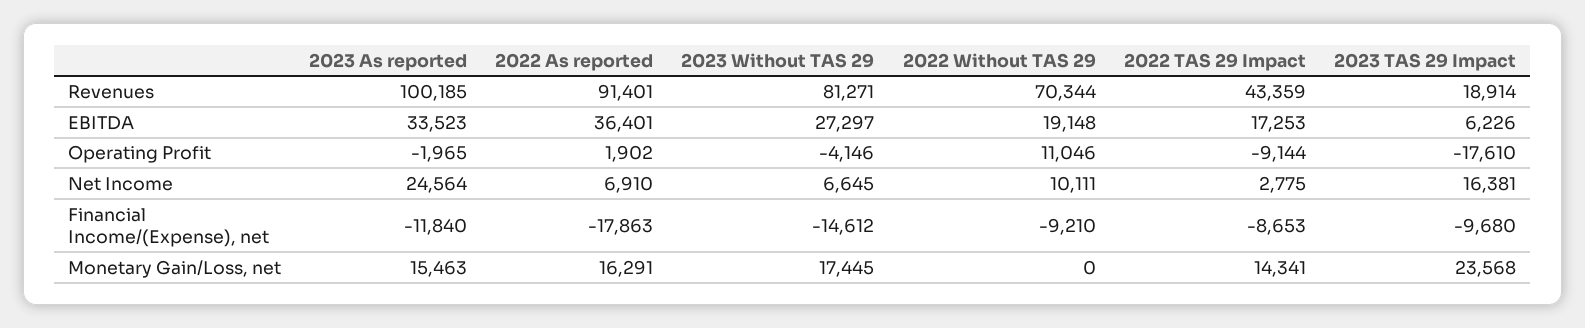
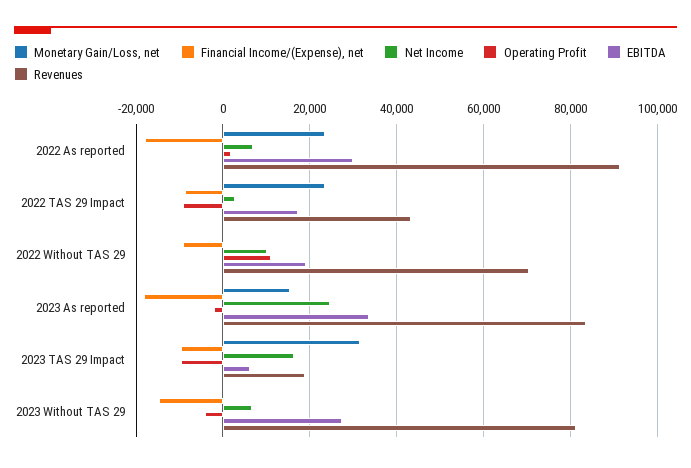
  {
    "Revenues": {
-     "2023 As reported": 100185,
+     "2023 As reported": 84000,
      "2022 As reported": 91401,
      "2023 Without TAS 29": 81271,
      "2022 Without TAS 29": 70344,
      "2022 TAS 29 Impact": 43359,
      "2023 TAS 29 Impact": 18914
    },
    "EBITDA": {
      "2023 As reported": 33523,
-     "2022 As reported": 36401,
+     "2022 As reported": 30000,
      "2023 Without TAS 29": 27297,
      "2022 Without TAS 29": 19148,
      "2022 TAS 29 Impact": 17253,
      "2023 TAS 29 Impact": 6226
    },
    "Operating Profit": {
      "2023 As reported": -1965,
      "2022 As reported": 1902,
      "2023 Without TAS 29": -4146,
      "2022 Without TAS 29": 11046,
      "2022 TAS 29 Impact": -9144,
-     "2023 TAS 29 Impact": -17610
+     "2023 TAS 29 Impact": -10000
    },
    "Net Income": {
      "2023 As reported": 24564,
      "2022 As reported": 6910,
      "2023 Without TAS 29": 6645,
      "2022 Without TAS 29": 10111,
      "2022 TAS 29 Impact": 2775,
      "2023 TAS 29 Impact": 16381
    },
    "Financial Income/(Expense), net": {
-     "2023 As reported": -11840,
+     "2023 As reported": -18000,
      "2022 As reported": -17863,
      "2023 Without TAS 29": -14612,
      "2022 Without TAS 29": -9210,
      "2022 TAS 29 Impact": -8653,
      "2023 TAS 29 Impact": -9680
    },
    "Monetary Gain/Loss, net": {
      "2023 As reported": 15463,
-     "2022 As reported": 16291,
+     "2022 As reported": 24000,
-     "2023 Without TAS 29": 17445,
+     "2023 Without TAS 29": 0,
      "2022 Without TAS 29": 0,
-     "2022 TAS 29 Impact": 14341,
+     "2022 TAS 29 Impact": 24000,
-     "2023 TAS 29 Impact": 23568
+     "2023 TAS 29 Impact": 32000
    }
  }

